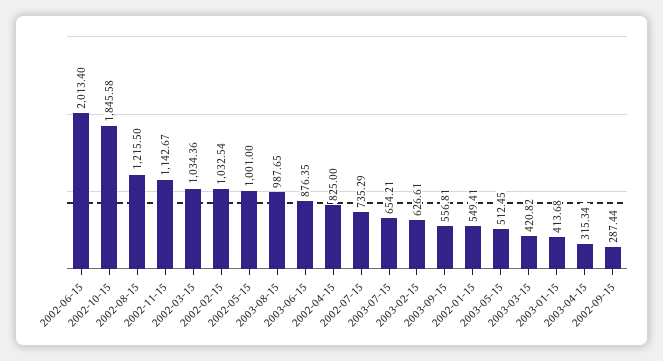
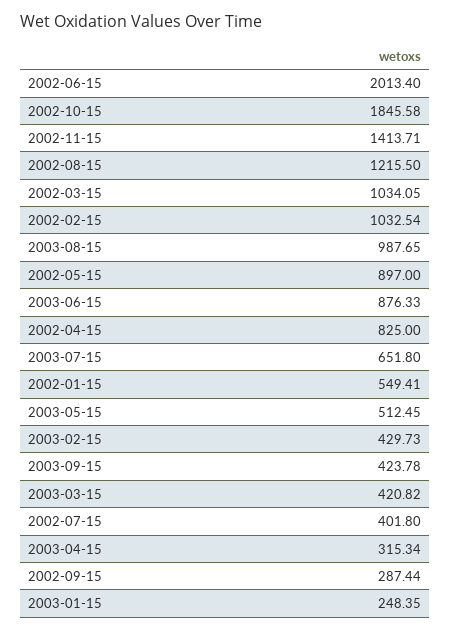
  {
    "2002-06-15": 2013.4,
    "2002-10-15": 1845.58,
    "2002-08-15": 1215.5,
-   "2002-11-15": 1142.67,
+   "2002-11-15": 1413.71,
-   "2002-03-15": 1034.36,
+   "2002-03-15": 1034.05,
    "2002-02-15": 1032.54,
-   "2002-05-15": 1001,
+   "2002-05-15": 897,
    "2003-08-15": 987.65,
-   "2003-06-15": 876.35,
+   "2003-06-15": 876.33,
    "2002-04-15": 825,
-   "2002-07-15": 735.29,
+   "2002-07-15": 401.8,
-   "2003-07-15": 654.21,
+   "2003-07-15": 651.8,
-   "2003-02-15": 626.61,
+   "2003-02-15": 429.73,
-   "2003-09-15": 556.81,
+   "2003-09-15": 423.78,
    "2002-01-15": 549.41,
    "2003-05-15": 512.45,
    "2003-03-15": 420.82,
-   "2003-01-15": 413.68,
+   "2003-01-15": 248.35,
    "2003-04-15": 315.34,
    "2002-09-15": 287.44
  }

